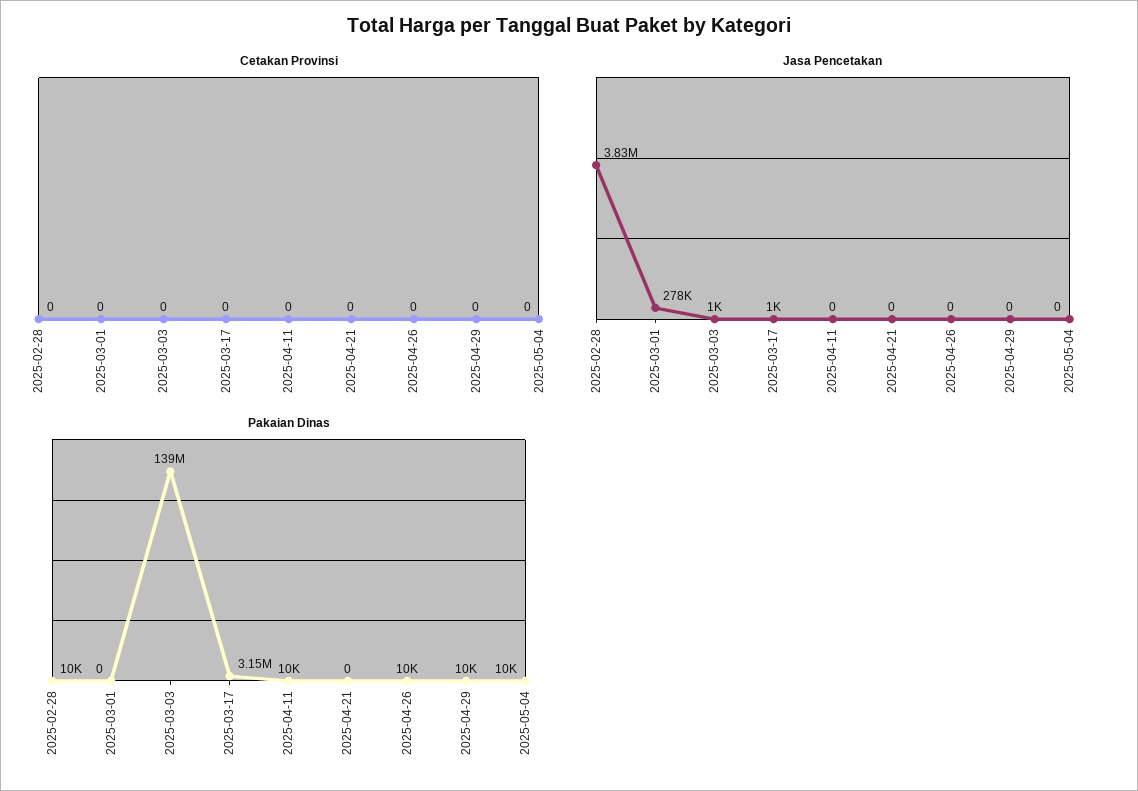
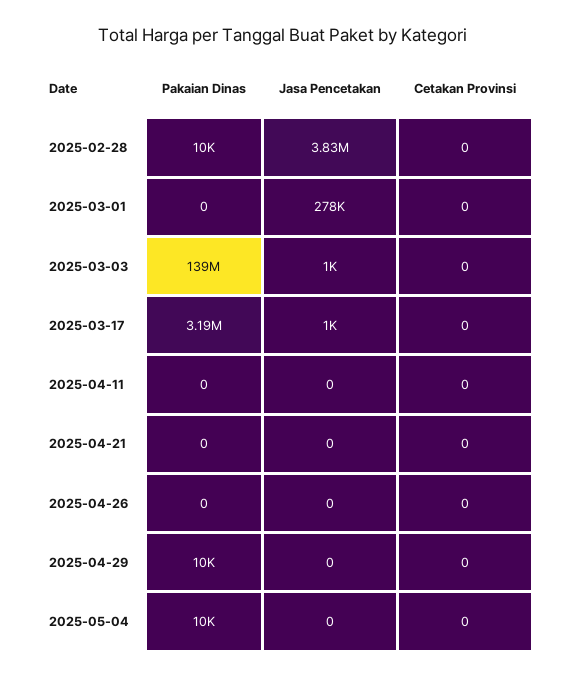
  {
    "Cetakan Provinsi": {
      "2025-02-28": 0,
      "2025-03-01": 0,
      "2025-03-03": 0,
      "2025-03-17": 0,
      "2025-04-11": 0,
      "2025-04-21": 0,
      "2025-04-26": 0,
      "2025-04-29": 0,
      "2025-05-04": 0
    },
    "Jasa Pencetakan": {
      "2025-02-28": 3830000,
      "2025-03-01": 278000,
      "2025-03-03": 1000,
      "2025-03-17": 1000,
      "2025-04-11": 0,
      "2025-04-21": 0,
      "2025-04-26": 0,
      "2025-04-29": 0,
      "2025-05-04": 0
    },
    "Pakaian Dinas": {
      "2025-02-28": 10000,
      "2025-03-01": 0,
      "2025-03-03": 139000000,
-     "2025-03-17": 3150000,
+     "2025-03-17": 3190000,
-     "2025-04-11": 10000,
+     "2025-04-11": 0,
      "2025-04-21": 0,
-     "2025-04-26": 10000,
+     "2025-04-26": 0,
      "2025-04-29": 10000,
      "2025-05-04": 10000
    }
  }

